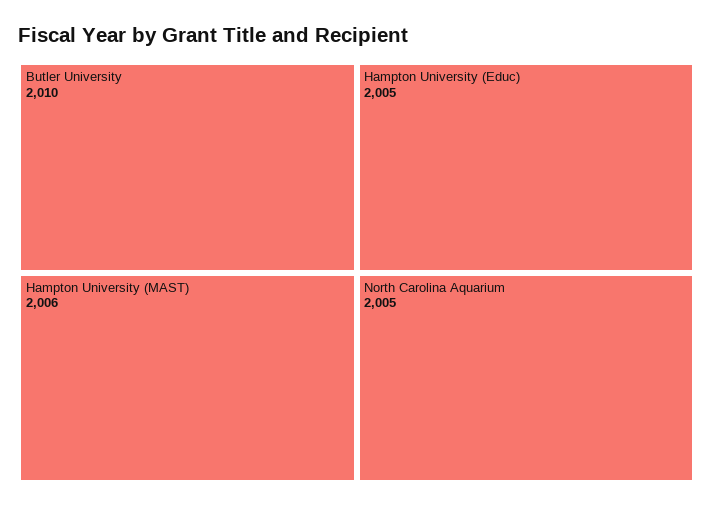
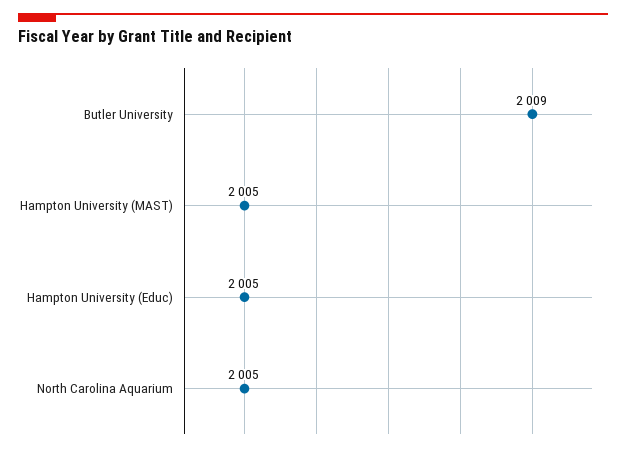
  {
-   "Butler University": 2010,
+   "Butler University": 2009,
-   "Hampton University (MAST)": 2006,
+   "Hampton University (MAST)": 2005,
    "Hampton University (Educ)": 2005,
    "North Carolina Aquarium": 2005
  }

